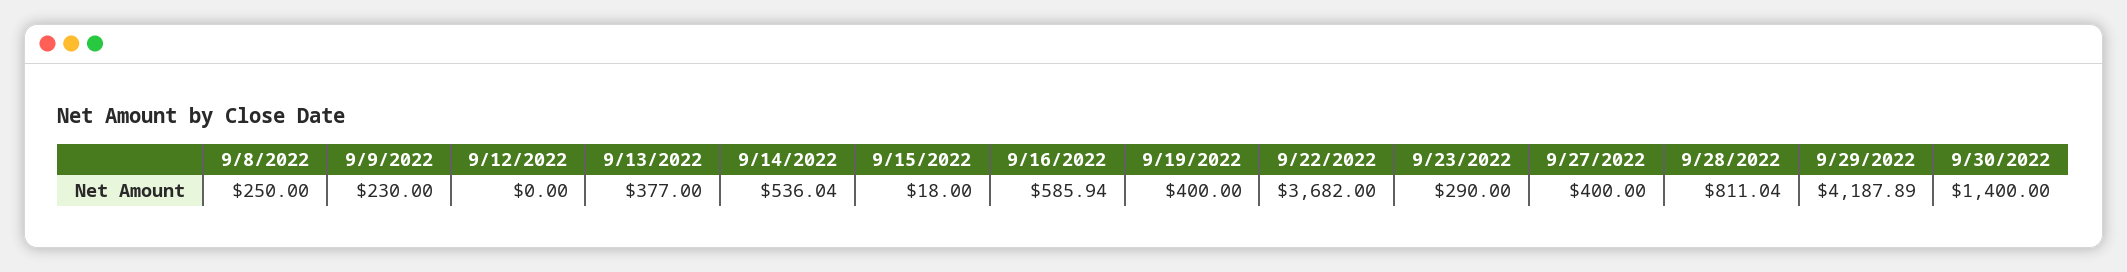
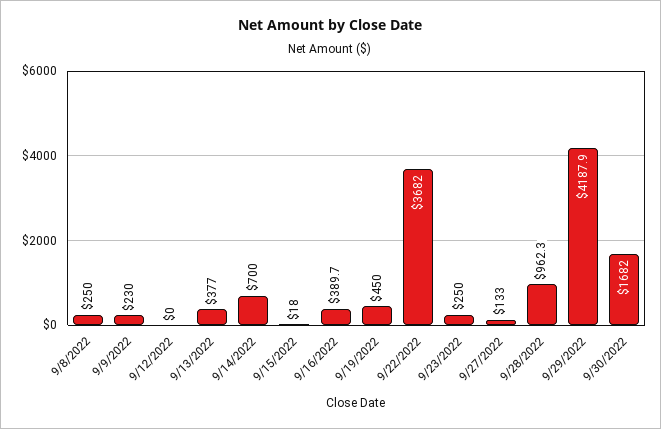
  {
    "9/8/2022": 250,
    "9/9/2022": 230,
    "9/12/2022": 0,
    "9/13/2022": 377,
-   "9/14/2022": 536.04,
+   "9/14/2022": 700,
    "9/15/2022": 18,
-   "9/16/2022": 585.94,
+   "9/16/2022": 389.7,
-   "9/19/2022": 400,
+   "9/19/2022": 450,
    "9/22/2022": 3682,
-   "9/23/2022": 290,
+   "9/23/2022": 250,
-   "9/27/2022": 400,
+   "9/27/2022": 133,
-   "9/28/2022": 811.04,
+   "9/28/2022": 962.3,
    "9/29/2022": 4187.89,
-   "9/30/2022": 1400
+   "9/30/2022": 1682
  }

